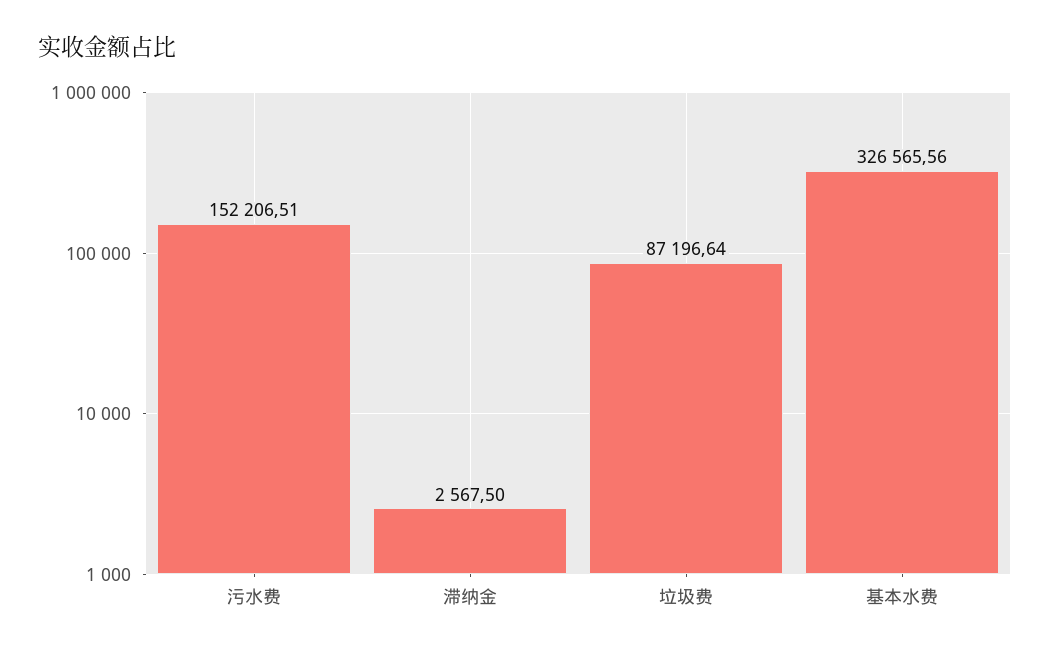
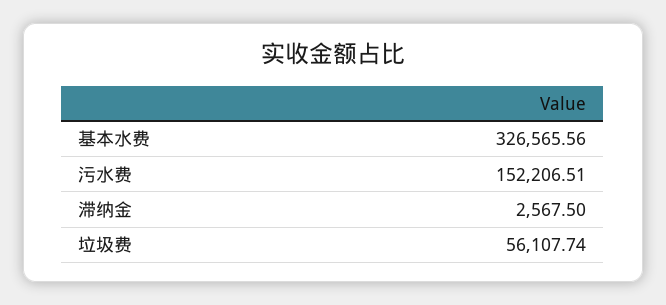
  {
    "污水费": 152206.51,
    "滞纳金": 2567.5,
-   "垃圾费": 87196.64,
+   "垃圾费": 56107.74,
    "基本水费": 326565.56
  }

